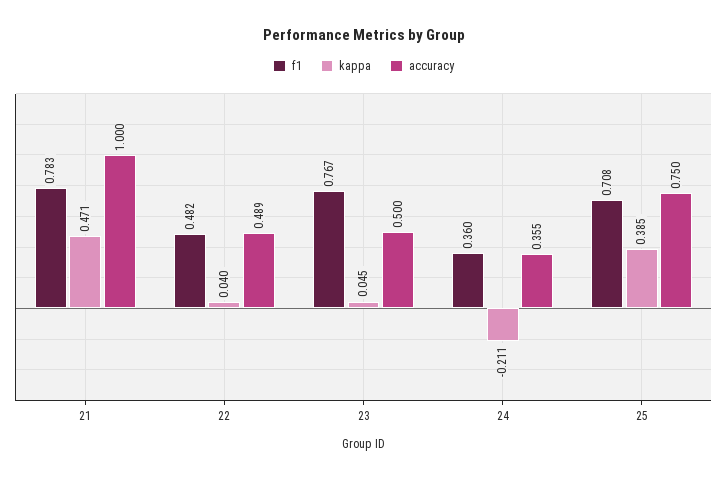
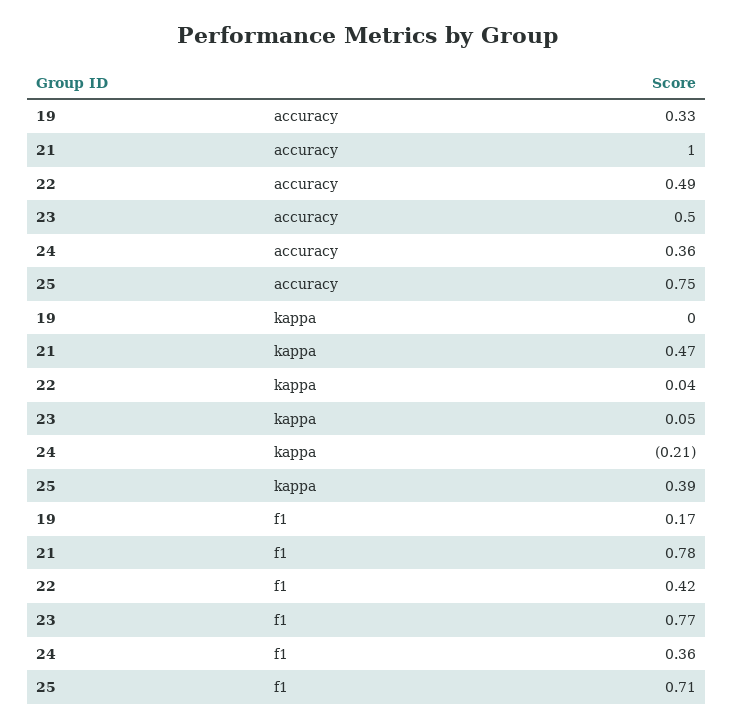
  {
    "f1": {
      "21": 0.783,
-     "22": 0.482,
+     "22": 0.42,
      "23": 0.767,
      "24": 0.36,
-     "25": 0.708
+     "25": 0.708,
+     "19": 0.17
    },
    "kappa": {
      "21": 0.471,
      "22": 0.04,
      "23": 0.045,
      "24": -0.211,
-     "25": 0.385
+     "25": 0.385,
+     "19": 0
    },
    "accuracy": {
      "21": 1,
      "22": 0.489,
      "23": 0.5,
      "24": 0.355,
-     "25": 0.75
+     "25": 0.75,
+     "19": 0.33
    }
  }

